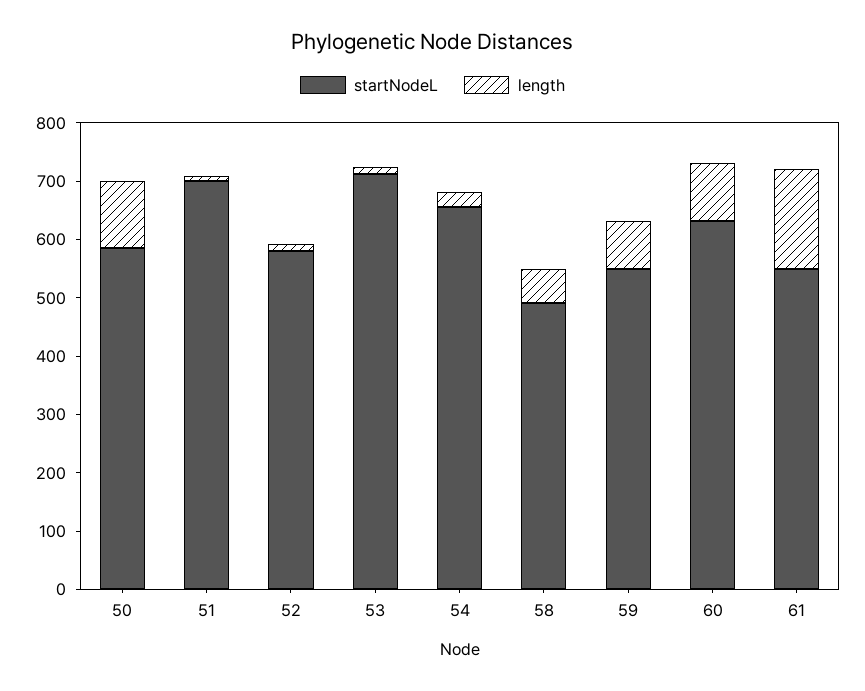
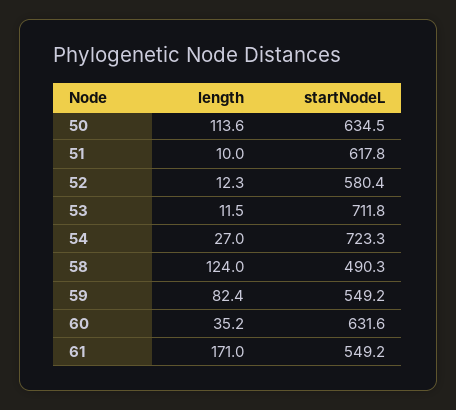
  {
    "startNodeL": {
-     "50": 580,
+     "50": 634.5,
-     "51": 700,
+     "51": 617.8,
      "52": 580.4,
      "53": 711.8,
-     "54": 660,
+     "54": 723.3,
      "58": 490.3,
      "59": 549.2,
      "60": 631.6,
      "61": 549.2
    },
    "length": {
      "50": 113.6,
      "51": 10,
      "52": 12.3,
      "53": 11.5,
      "54": 27,
-     "58": 60,
+     "58": 124,
      "59": 82.4,
-     "60": 100,
+     "60": 35.2,
      "61": 171
    }
  }

